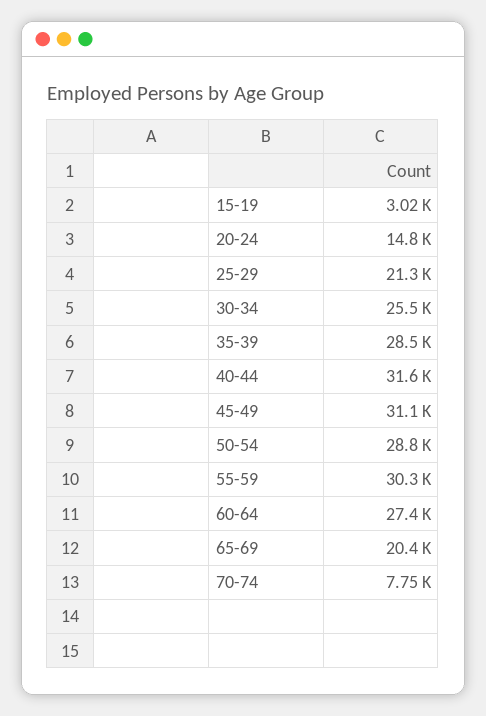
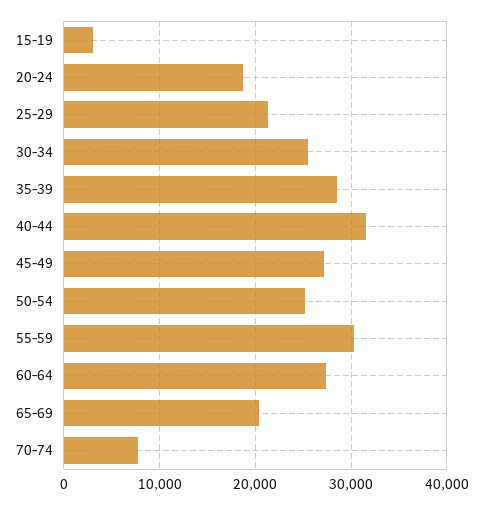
  {
    "15-19": 3020,
-   "20-24": 14800,
+   "20-24": 19000,
    "25-29": 21300,
    "30-34": 25500,
    "35-39": 28500,
    "40-44": 31600,
-   "45-49": 31100,
+   "45-49": 27000,
-   "50-54": 28800,
+   "50-54": 25000,
    "55-59": 30300,
    "60-64": 27400,
    "65-69": 20400,
    "70-74": 7750
  }

